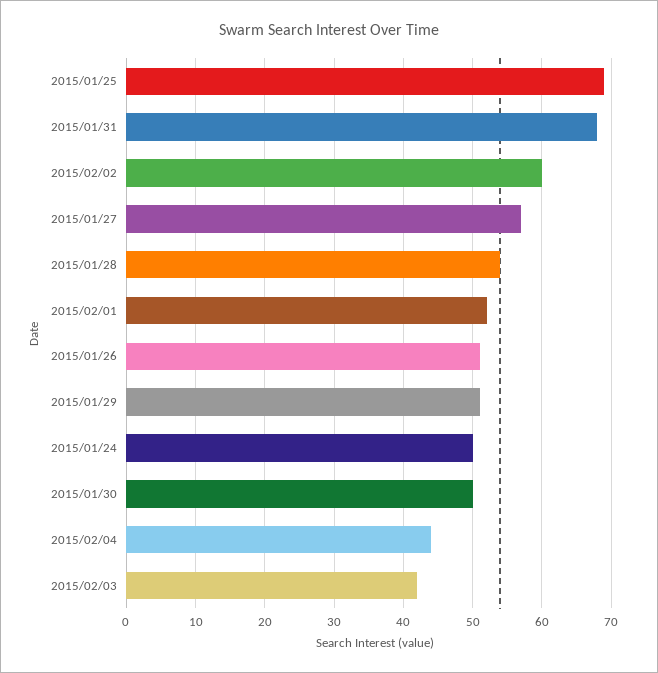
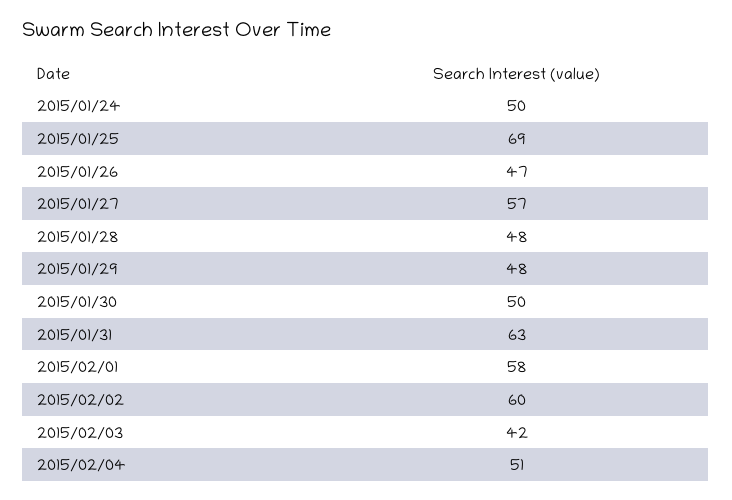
  {
    "2015/01/25": 69,
-   "2015/01/31": 68,
+   "2015/01/31": 63,
    "2015/02/02": 60,
    "2015/01/27": 57,
-   "2015/01/28": 54,
+   "2015/01/28": 48,
-   "2015/02/01": 52,
+   "2015/02/01": 58,
-   "2015/01/26": 51,
+   "2015/01/26": 47,
-   "2015/01/29": 51,
+   "2015/01/29": 48,
    "2015/01/24": 50,
    "2015/01/30": 50,
-   "2015/02/04": 44,
+   "2015/02/04": 51,
    "2015/02/03": 42
  }

